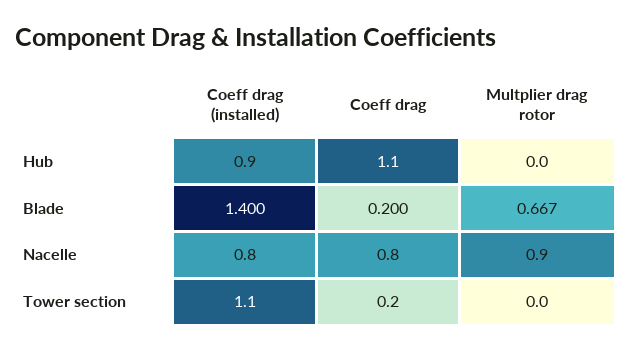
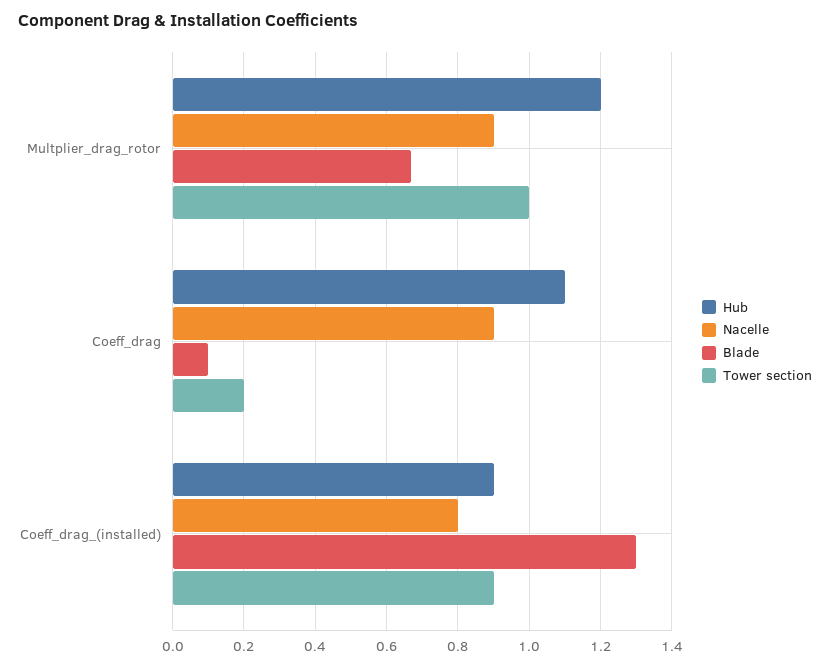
  {
    "Hub": {
      "Coeff drag (installed)": 0.9,
      "Coeff drag": 1.1,
-     "Multplier drag rotor": 0
+     "Multplier drag rotor": 1.2
    },
    "Blade": {
-     "Coeff drag (installed)": 1.4,
+     "Coeff drag (installed)": 1.3,
-     "Coeff drag": 0.2,
+     "Coeff drag": 0.1,
      "Multplier drag rotor": 0.667
    },
    "Nacelle": {
      "Coeff drag (installed)": 0.8,
-     "Coeff drag": 0.8,
+     "Coeff drag": 0.9,
      "Multplier drag rotor": 0.9
    },
    "Tower section": {
-     "Coeff drag (installed)": 1.1,
+     "Coeff drag (installed)": 0.9,
      "Coeff drag": 0.2,
-     "Multplier drag rotor": 0
+     "Multplier drag rotor": 1
    }
  }

